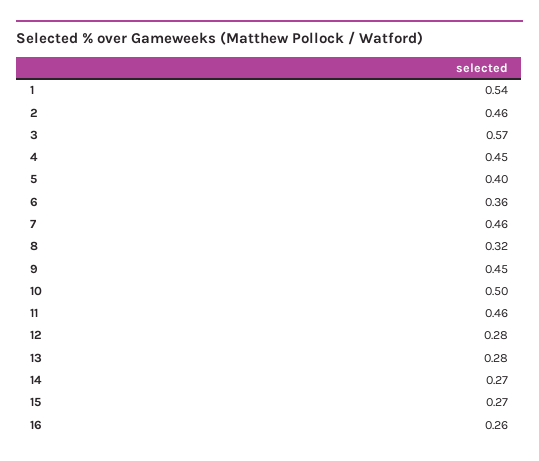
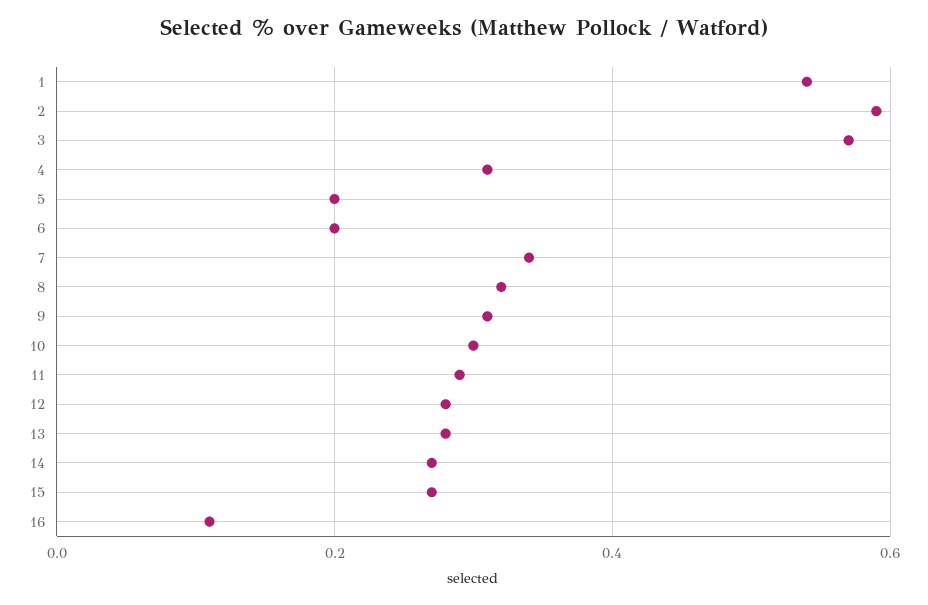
  {
    "1": 0.54,
-   "2": 0.46,
+   "2": 0.6,
    "3": 0.57,
-   "4": 0.45,
+   "4": 0.3,
-   "5": 0.4,
+   "5": 0.2,
-   "6": 0.36,
+   "6": 0.2,
-   "7": 0.46,
+   "7": 0.35,
    "8": 0.32,
-   "9": 0.45,
+   "9": 0.3,
-   "10": 0.5,
+   "10": 0.3,
-   "11": 0.46,
+   "11": 0.3,
    "12": 0.28,
    "13": 0.28,
    "14": 0.27,
    "15": 0.27,
-   "16": 0.26
+   "16": 0.1
  }

